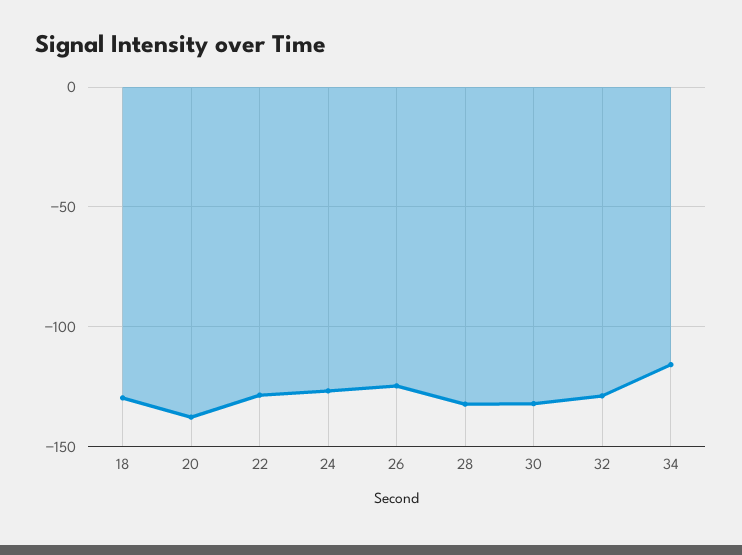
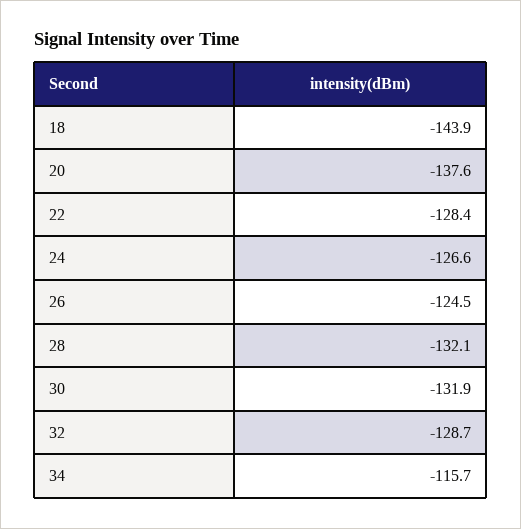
  {
-   "18": -130,
+   "18": -143.9,
    "20": -137.6,
    "22": -128.4,
    "24": -126.6,
    "26": -124.5,
    "28": -132.1,
    "30": -131.9,
    "32": -128.7,
    "34": -115.7
  }

